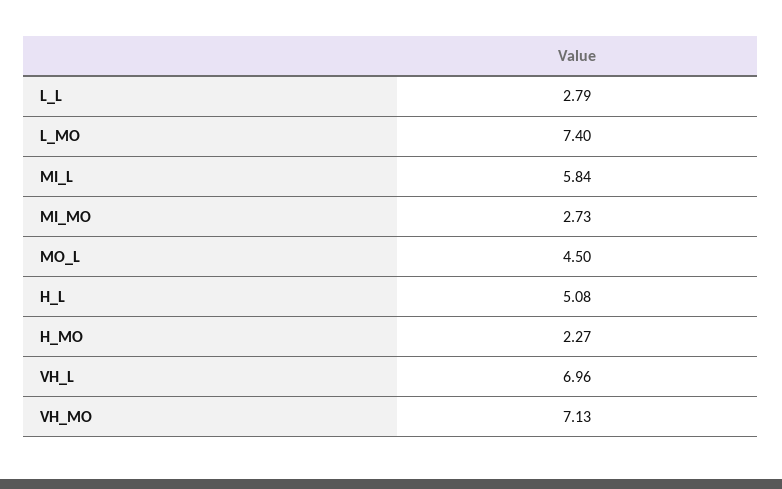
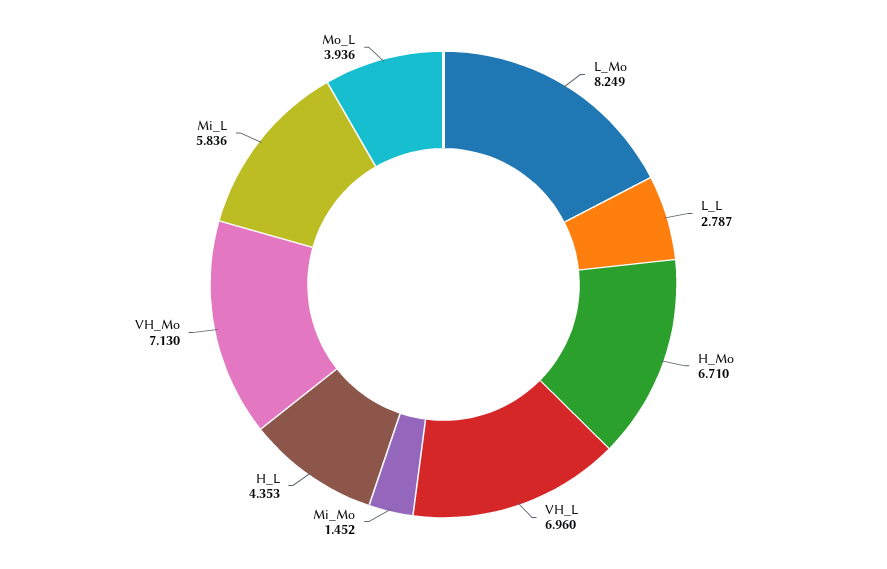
  {
    "L_L": 2.787,
-   "L_MO": 7.4,
+   "L_MO": 8.249,
    "MI_L": 5.836,
-   "MI_MO": 2.73,
+   "MI_MO": 1.452,
-   "MO_L": 4.5,
+   "MO_L": 3.936,
-   "H_L": 5.08,
+   "H_L": 4.353,
-   "H_MO": 2.27,
+   "H_MO": 6.71,
    "VH_L": 6.96,
    "VH_MO": 7.13
  }

